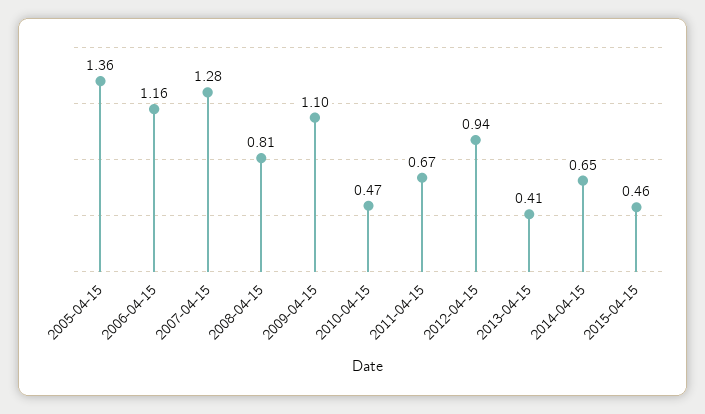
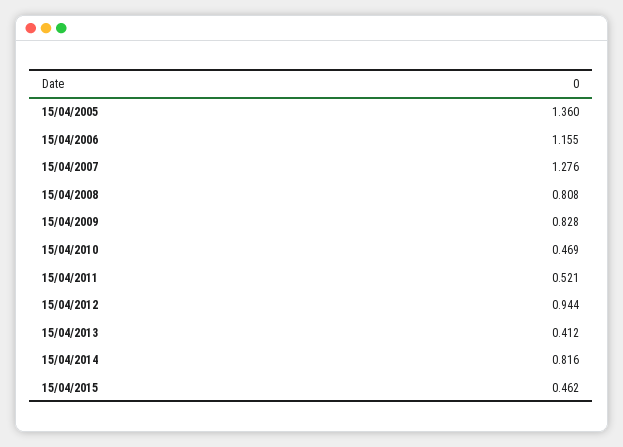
  {
    "2005-04-15": 1.36,
    "2006-04-15": 1.155,
    "2007-04-15": 1.276,
    "2008-04-15": 0.808,
-   "2009-04-15": 1.1,
+   "2009-04-15": 0.828,
    "2010-04-15": 0.469,
-   "2011-04-15": 0.67,
+   "2011-04-15": 0.521,
    "2012-04-15": 0.944,
    "2013-04-15": 0.412,
-   "2014-04-15": 0.65,
+   "2014-04-15": 0.816,
    "2015-04-15": 0.462
  }

